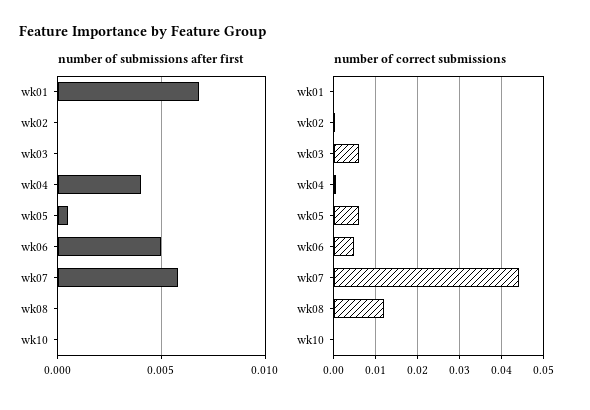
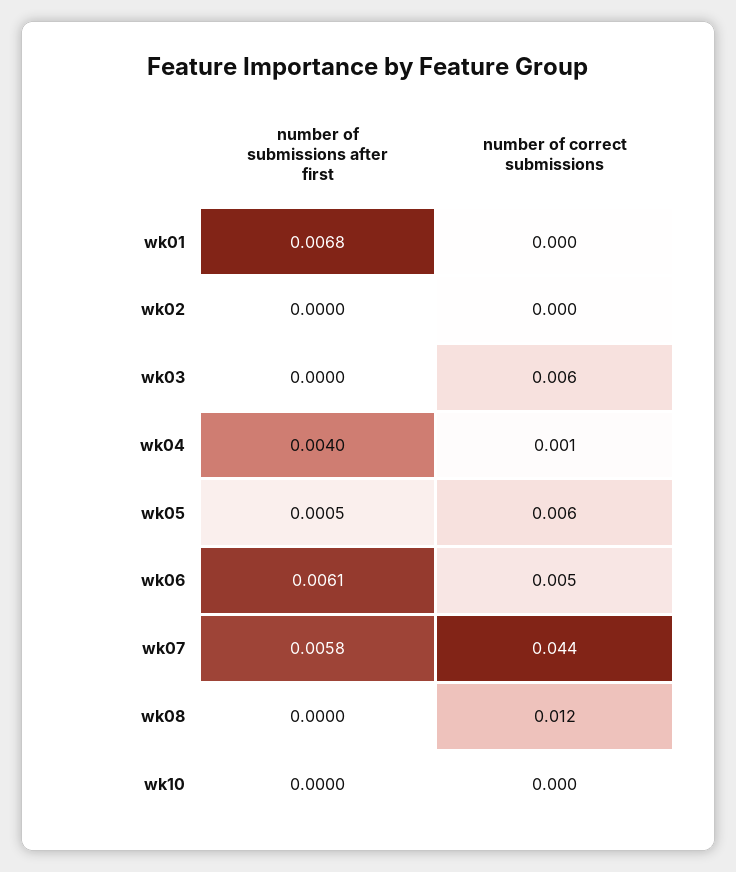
  {
    "number of submissions after first": {
      "wk01": 0.0068,
      "wk02": 0,
      "wk03": 0,
      "wk04": 0.004,
      "wk05": 0.0005,
-     "wk06": 0.005,
+     "wk06": 0.0061,
      "wk07": 0.0058,
      "wk08": 0,
      "wk10": 0
    },
    "number of correct submissions": {
      "wk01": 0,
      "wk02": 0,
      "wk03": 0.006,
      "wk04": 0.001,
      "wk05": 0.006,
      "wk06": 0.005,
      "wk07": 0.044,
      "wk08": 0.012,
      "wk10": 0
    }
  }

